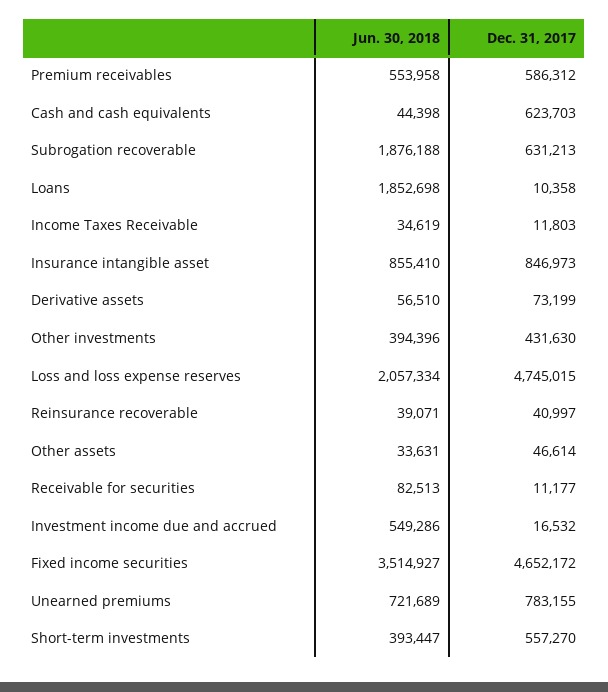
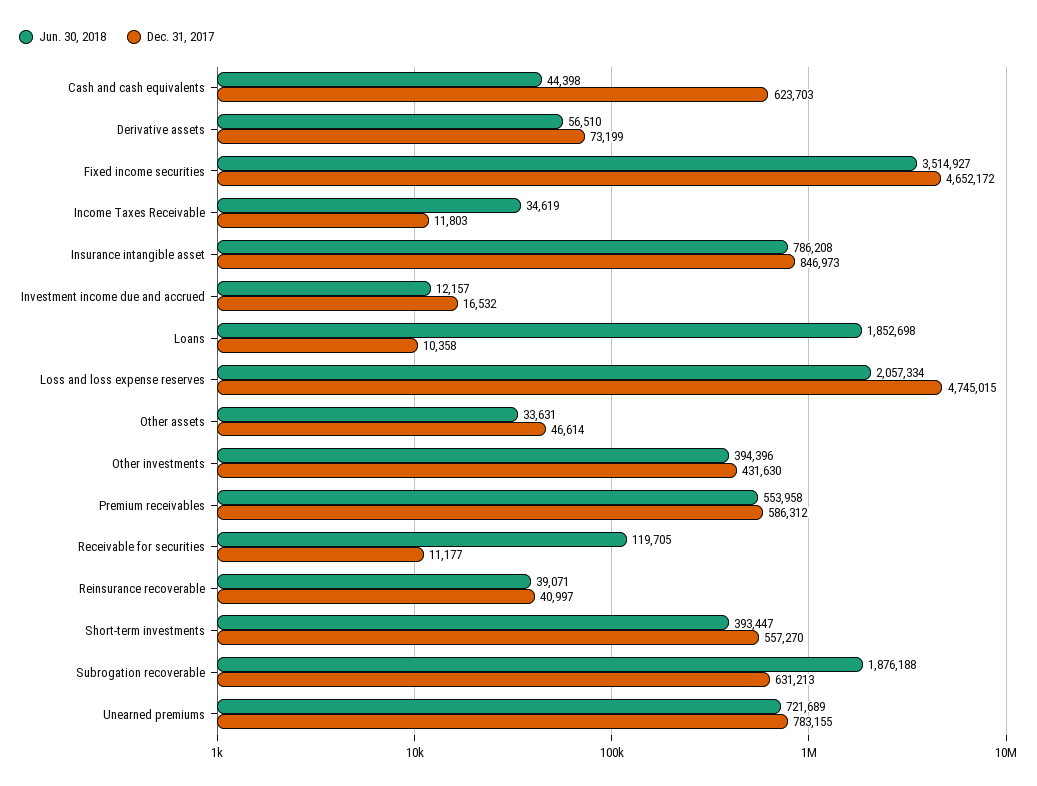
  {
    "Jun. 30, 2018": {
      "Premium receivables": 553958,
      "Cash and cash equivalents": 44398,
      "Subrogation recoverable": 1876188,
      "Loans": 1852698,
      "Income Taxes Receivable": 34619,
-     "Insurance intangible asset": 855410,
+     "Insurance intangible asset": 786208,
      "Derivative assets": 56510,
      "Other investments": 394396,
      "Loss and loss expense reserves": 2057334,
      "Reinsurance recoverable": 39071,
      "Other assets": 33631,
-     "Receivable for securities": 82513,
+     "Receivable for securities": 119705,
-     "Investment income due and accrued": 549286,
+     "Investment income due and accrued": 12157,
      "Fixed income securities": 3514927,
      "Unearned premiums": 721689,
      "Short-term investments": 393447
    },
    "Dec. 31, 2017": {
      "Premium receivables": 586312,
      "Cash and cash equivalents": 623703,
      "Subrogation recoverable": 631213,
      "Loans": 10358,
      "Income Taxes Receivable": 11803,
      "Insurance intangible asset": 846973,
      "Derivative assets": 73199,
      "Other investments": 431630,
      "Loss and loss expense reserves": 4745015,
      "Reinsurance recoverable": 40997,
      "Other assets": 46614,
      "Receivable for securities": 11177,
      "Investment income due and accrued": 16532,
      "Fixed income securities": 4652172,
      "Unearned premiums": 783155,
      "Short-term investments": 557270
    }
  }

